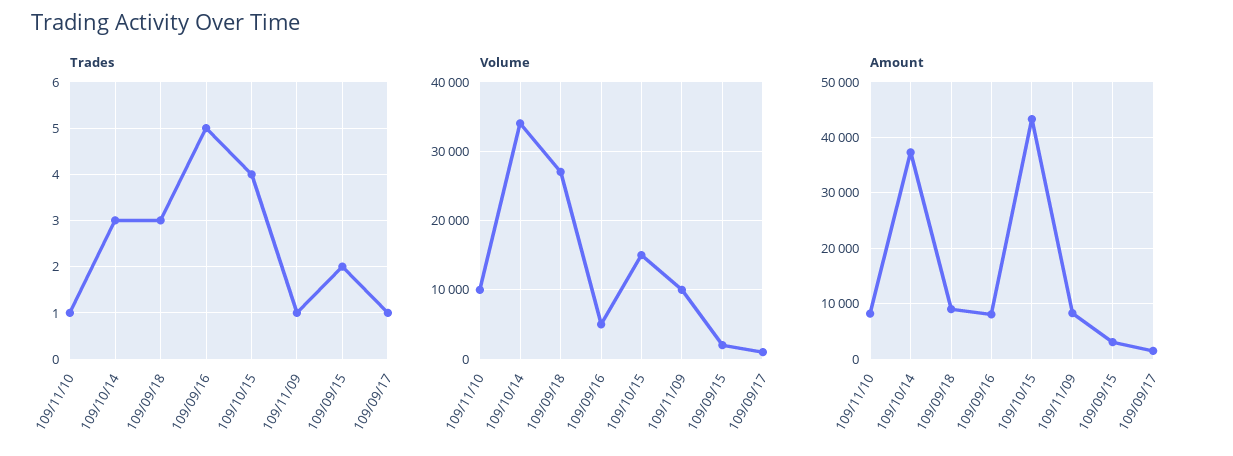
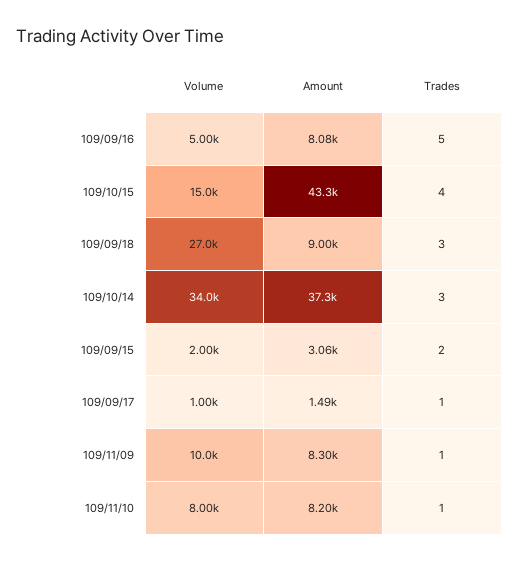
  {
    "Trades": {
      "109/11/10": 1,
      "109/10/14": 3,
      "109/09/18": 3,
      "109/09/16": 5,
      "109/10/15": 4,
      "109/11/09": 1,
      "109/09/15": 2,
      "109/09/17": 1
    },
    "Volume": {
-     "109/11/10": 10000,
+     "109/11/10": 8000,
      "109/10/14": 34000,
      "109/09/18": 27000,
      "109/09/16": 5000,
      "109/10/15": 15000,
      "109/11/09": 10000,
      "109/09/15": 2000,
      "109/09/17": 1000
    },
    "Amount": {
      "109/11/10": 8200,
      "109/10/14": 37300,
      "109/09/18": 9000,
      "109/09/16": 8080,
      "109/10/15": 43300,
      "109/11/09": 8300,
      "109/09/15": 3060,
      "109/09/17": 1490
    }
  }

